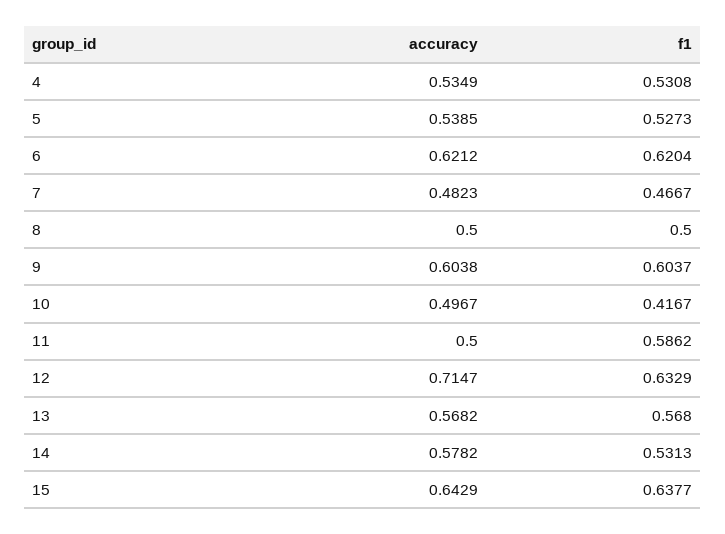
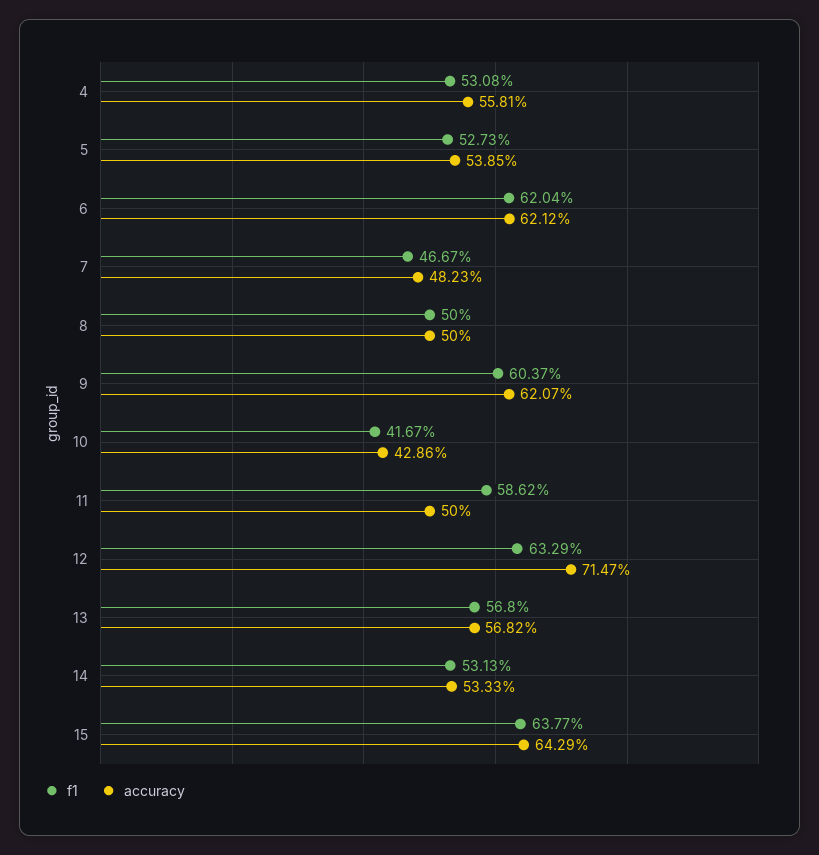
  {
    "accuracy": {
-     "4": 0.5349,
+     "4": 0.5581,
      "5": 0.5385,
      "6": 0.6212,
      "7": 0.4823,
      "8": 0.5,
-     "9": 0.6038,
+     "9": 0.6207,
-     "10": 0.4967,
+     "10": 0.4286,
      "11": 0.5,
      "12": 0.7147,
      "13": 0.5682,
-     "14": 0.5782,
+     "14": 0.5333,
      "15": 0.6429
    },
    "f1": {
      "4": 0.5308,
      "5": 0.5273,
      "6": 0.6204,
      "7": 0.4667,
      "8": 0.5,
      "9": 0.6037,
      "10": 0.4167,
      "11": 0.5862,
      "12": 0.6329,
      "13": 0.568,
      "14": 0.5313,
      "15": 0.6377
    }
  }

